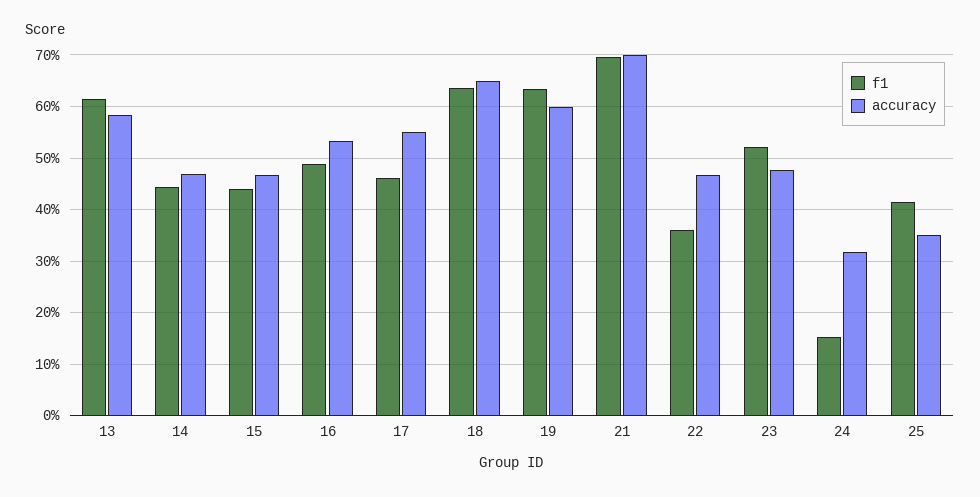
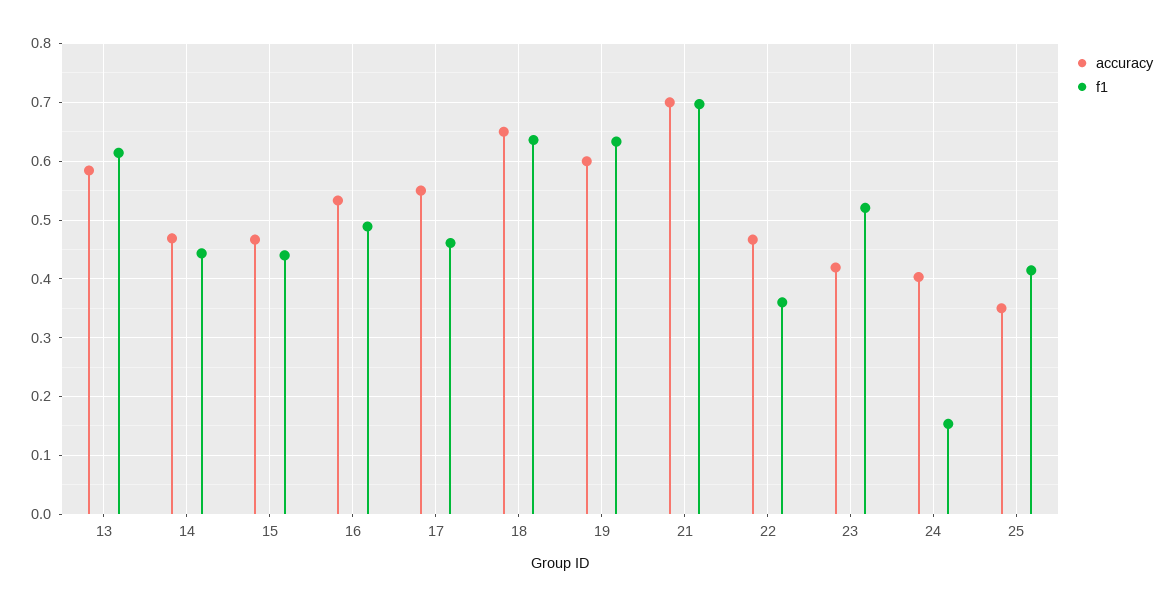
  {
    "f1": {
      "13": 0.62,
      "14": 0.44,
      "15": 0.44,
      "16": 0.48,
      "17": 0.46,
      "18": 0.64,
      "19": 0.64,
      "21": 0.7,
      "22": 0.36,
      "23": 0.52,
      "24": 0.16,
      "25": 0.42
    },
    "accuracy": {
      "13": 0.58,
      "14": 0.46,
      "15": 0.46,
      "16": 0.54,
      "17": 0.56,
      "18": 0.66,
      "19": 0.6,
      "21": 0.7,
      "22": 0.46,
-     "23": 0.48,
+     "23": 0.42,
-     "24": 0.32,
+     "24": 0.4,
      "25": 0.36
    }
  }

